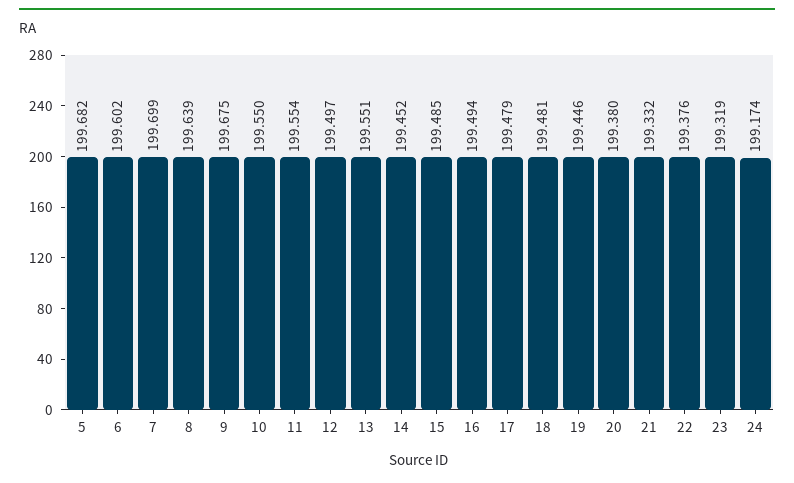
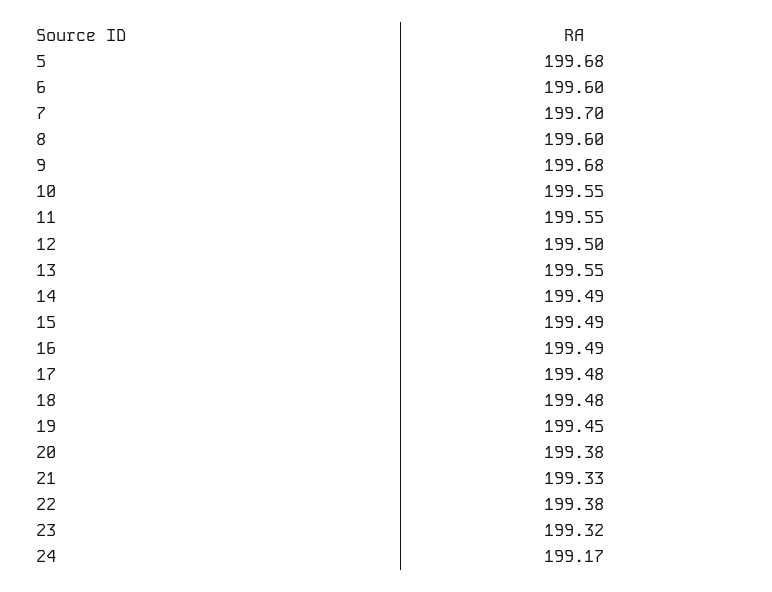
  {
    "5": 199.682,
    "6": 199.602,
    "7": 199.699,
-   "8": 199.639,
+   "8": 199.6,
    "9": 199.675,
    "10": 199.55,
    "11": 199.554,
    "12": 199.497,
    "13": 199.551,
-   "14": 199.452,
+   "14": 199.49,
    "15": 199.485,
    "16": 199.494,
    "17": 199.479,
    "18": 199.481,
    "19": 199.446,
    "20": 199.38,
    "21": 199.332,
    "22": 199.376,
    "23": 199.319,
    "24": 199.174
  }

